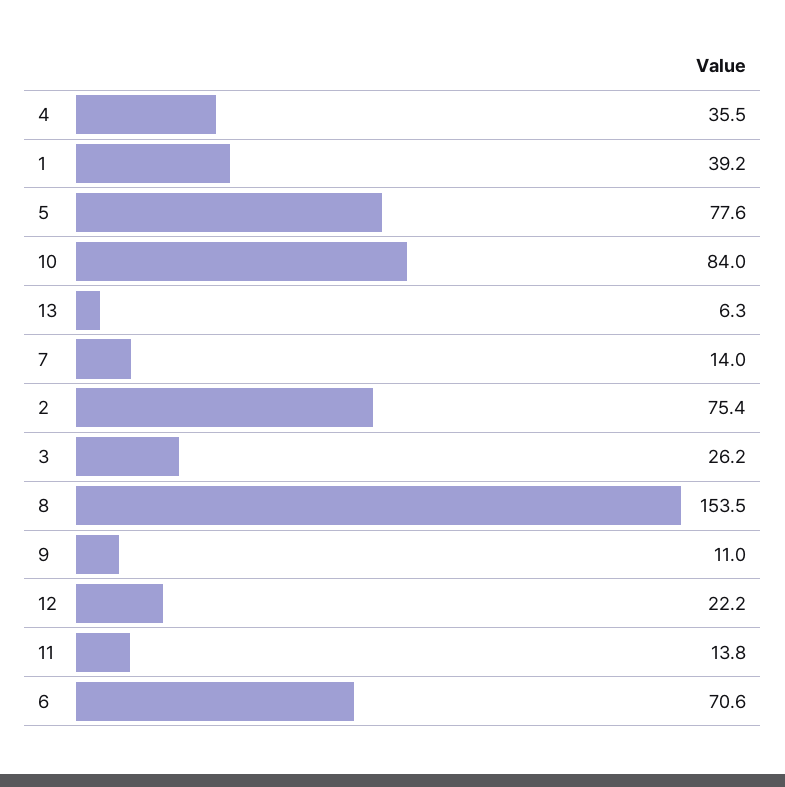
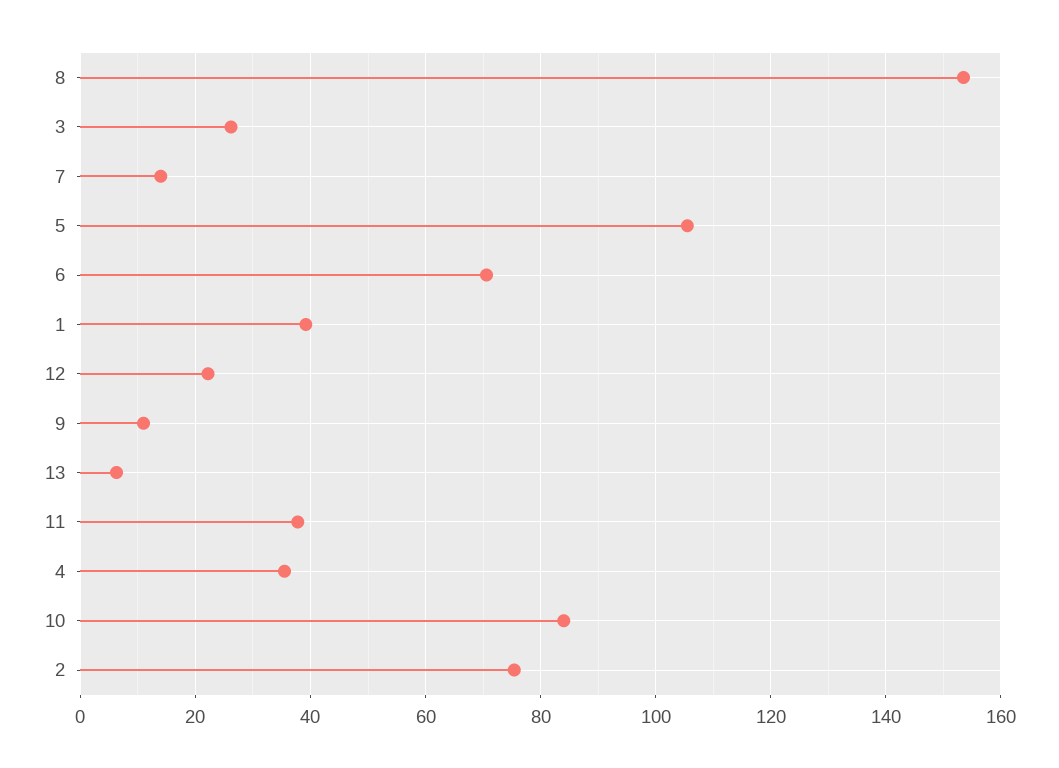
  {
    "4": 35.5,
    "1": 39.2,
-   "5": 77.6,
+   "5": 106,
    "10": 84,
    "13": 6.3,
    "7": 14,
    "2": 75.4,
    "3": 26.2,
    "8": 153.5,
    "9": 11,
    "12": 22.2,
-   "11": 13.8,
+   "11": 38,
    "6": 70.6
  }

